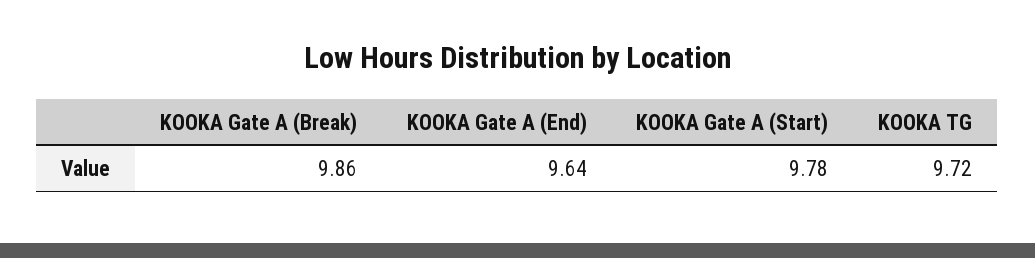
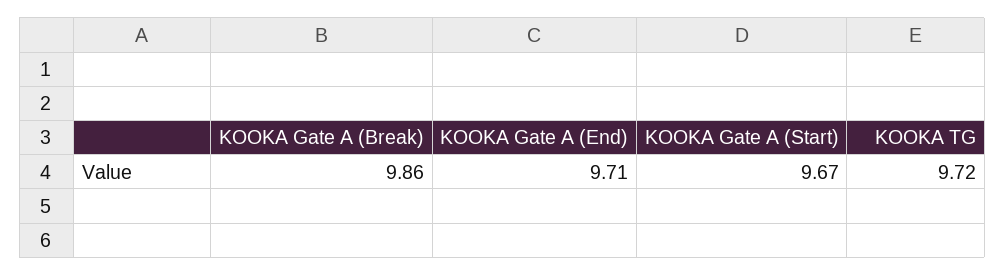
  {
    "KOOKA Gate A (Break)": 9.86,
-   "KOOKA Gate A (End)": 9.64,
+   "KOOKA Gate A (End)": 9.71,
-   "KOOKA Gate A (Start)": 9.78,
+   "KOOKA Gate A (Start)": 9.67,
    "KOOKA TG": 9.72
  }

